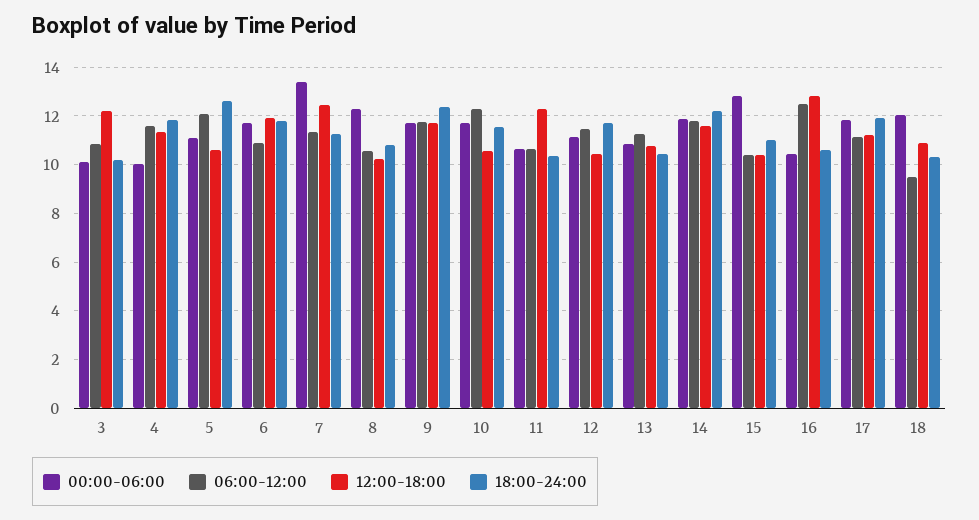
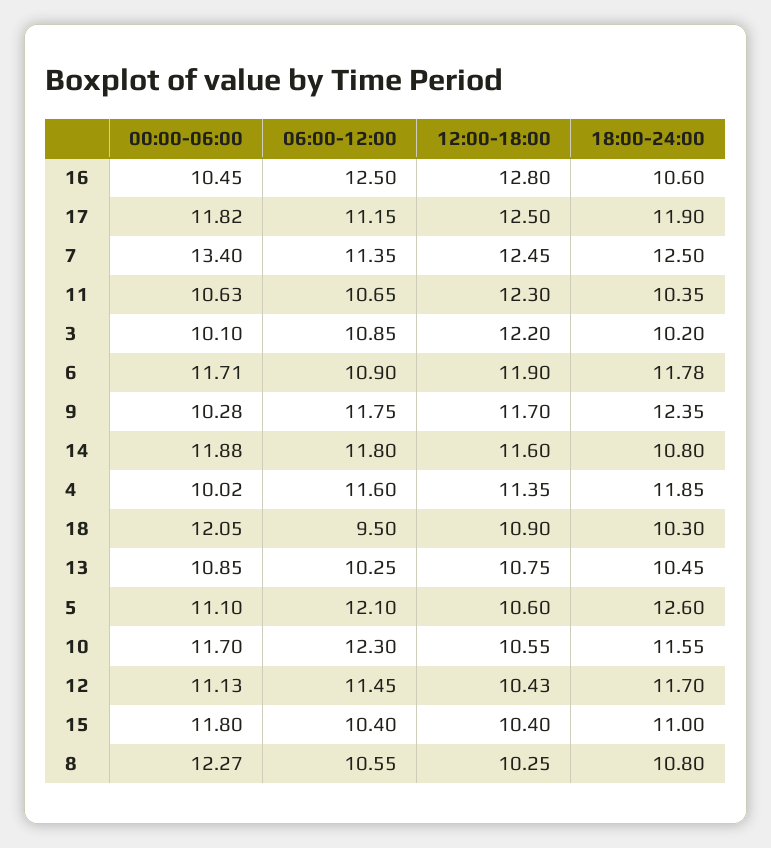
  {
    "00:00-06:00": {
      "3": 10.1,
      "4": 10.02,
      "5": 11.1,
      "6": 11.71,
      "7": 13.4,
      "8": 12.27,
-     "9": 11.75,
+     "9": 10.28,
      "10": 11.7,
      "11": 10.63,
      "12": 11.13,
      "13": 10.85,
      "14": 11.88,
-     "15": 12.75,
+     "15": 11.8,
      "16": 10.45,
      "17": 11.82,
      "18": 12.05
    },
    "06:00-12:00": {
      "3": 10.85,
      "4": 11.6,
      "5": 12.1,
      "6": 10.9,
      "7": 11.35,
      "8": 10.55,
      "9": 11.75,
      "10": 12.3,
      "11": 10.65,
      "12": 11.45,
-     "13": 11.25,
+     "13": 10.25,
      "14": 11.8,
      "15": 10.4,
      "16": 12.5,
      "17": 11.15,
      "18": 9.5
    },
    "12:00-18:00": {
      "3": 12.2,
      "4": 11.35,
      "5": 10.6,
      "6": 11.9,
      "7": 12.45,
      "8": 10.25,
      "9": 11.7,
      "10": 10.55,
      "11": 12.3,
      "12": 10.43,
      "13": 10.75,
      "14": 11.6,
      "15": 10.4,
      "16": 12.8,
-     "17": 11.25,
+     "17": 12.5,
      "18": 10.9
    },
    "18:00-24:00": {
      "3": 10.2,
      "4": 11.85,
      "5": 12.6,
      "6": 11.78,
-     "7": 11.25,
+     "7": 12.5,
      "8": 10.8,
      "9": 12.35,
      "10": 11.55,
      "11": 10.35,
      "12": 11.7,
      "13": 10.45,
-     "14": 12.25,
+     "14": 10.8,
      "15": 11,
      "16": 10.6,
      "17": 11.9,
      "18": 10.3
    }
  }

